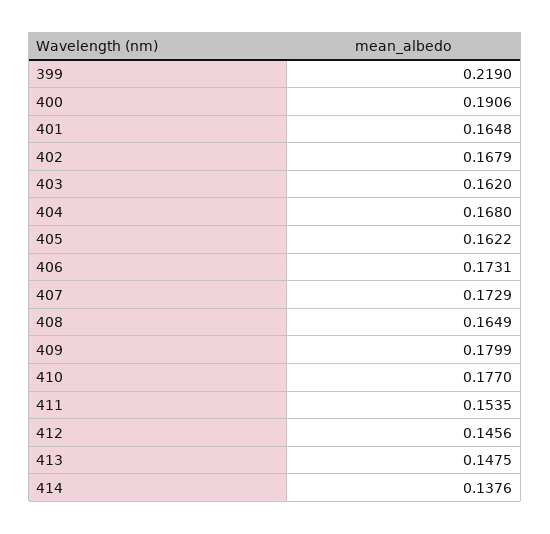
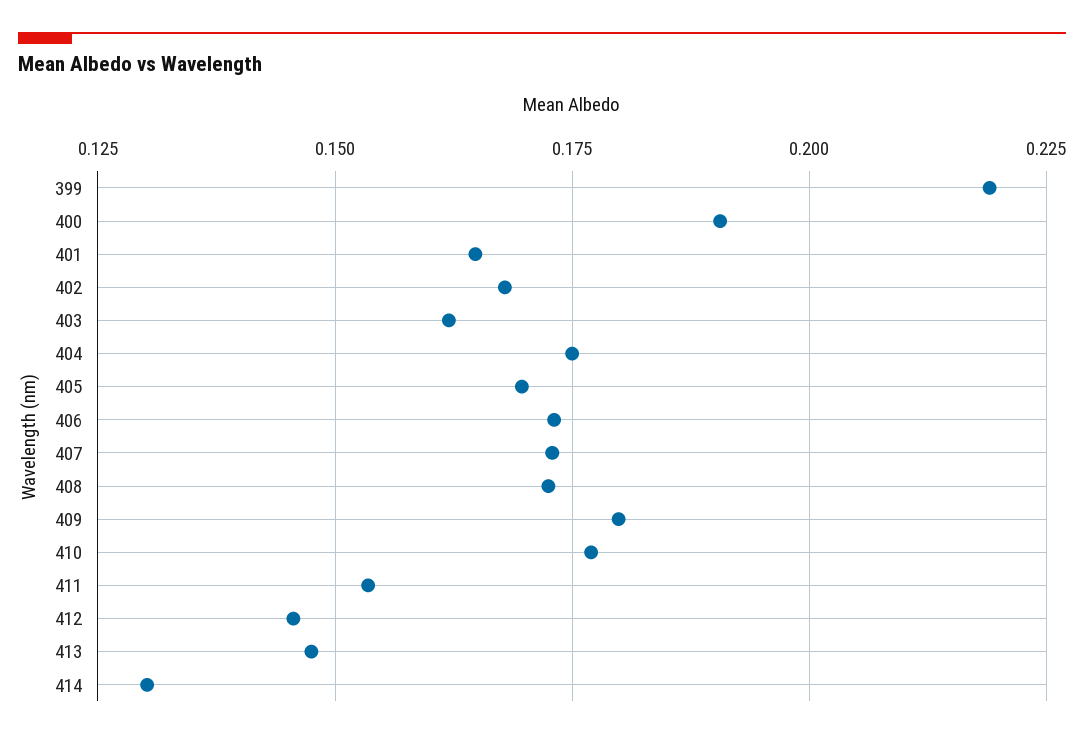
  {
    "399": 0.219,
    "400": 0.1906,
    "401": 0.1648,
    "402": 0.1679,
    "403": 0.162,
-   "404": 0.168,
+   "404": 0.175,
-   "405": 0.1622,
+   "405": 0.17,
    "406": 0.1731,
    "407": 0.1729,
-   "408": 0.1649,
+   "408": 0.1725,
    "409": 0.1799,
    "410": 0.177,
    "411": 0.1535,
    "412": 0.1456,
    "413": 0.1475,
-   "414": 0.1376
+   "414": 0.13
  }

